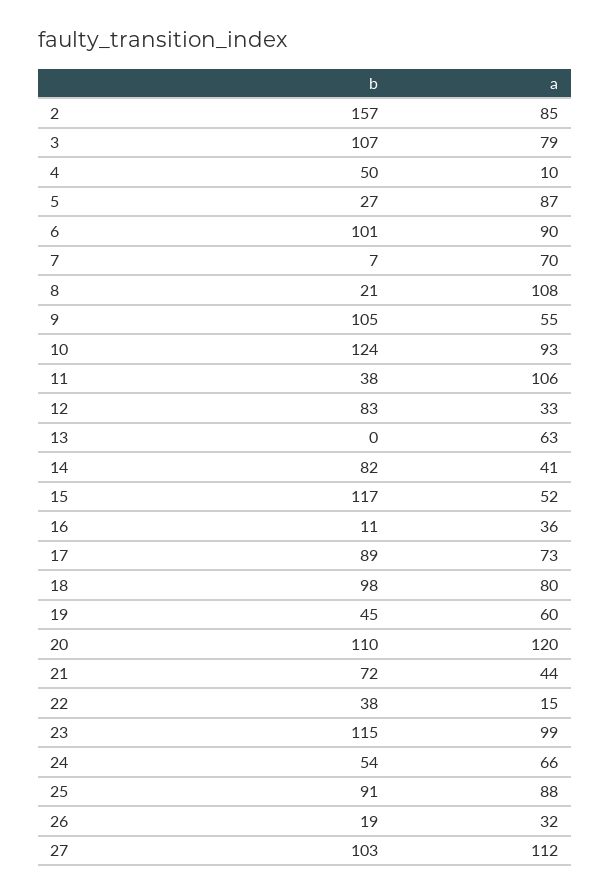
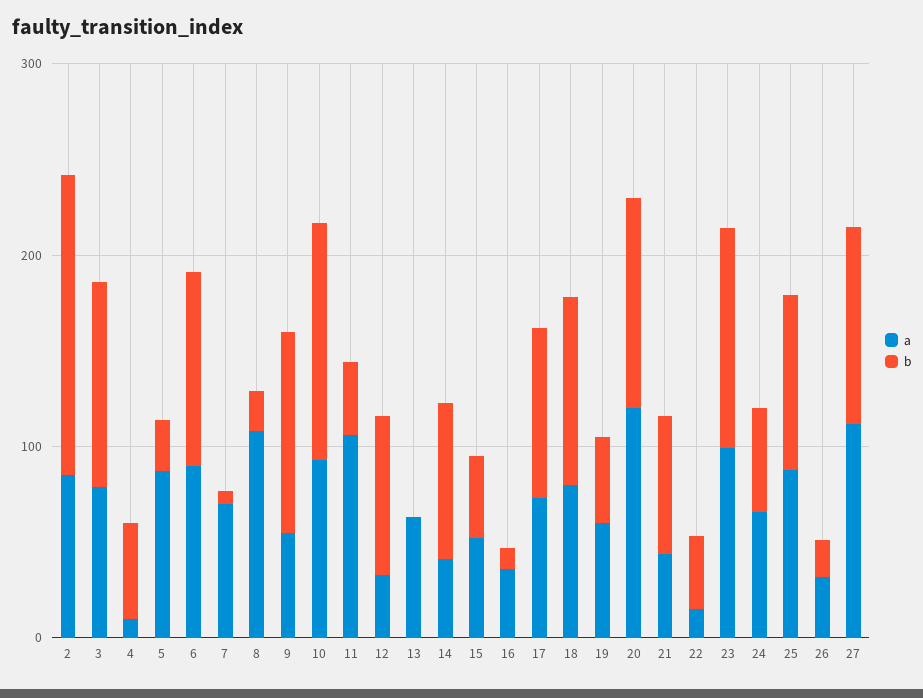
  {
    "b": {
      "2": 157,
      "3": 107,
      "4": 50,
      "5": 27,
      "6": 101,
      "7": 7,
      "8": 21,
      "9": 105,
      "10": 124,
      "11": 38,
      "12": 83,
      "13": 0,
      "14": 82,
-     "15": 117,
+     "15": 40,
      "16": 11,
      "17": 89,
      "18": 98,
      "19": 45,
      "20": 110,
      "21": 72,
      "22": 38,
      "23": 115,
      "24": 54,
      "25": 91,
      "26": 19,
      "27": 103
    },
    "a": {
      "2": 85,
      "3": 79,
      "4": 10,
      "5": 87,
      "6": 90,
      "7": 70,
      "8": 108,
      "9": 55,
      "10": 93,
      "11": 106,
      "12": 33,
      "13": 63,
      "14": 41,
      "15": 52,
      "16": 36,
      "17": 73,
      "18": 80,
      "19": 60,
      "20": 120,
      "21": 44,
      "22": 15,
      "23": 99,
      "24": 66,
      "25": 88,
      "26": 32,
      "27": 112
    }
  }

